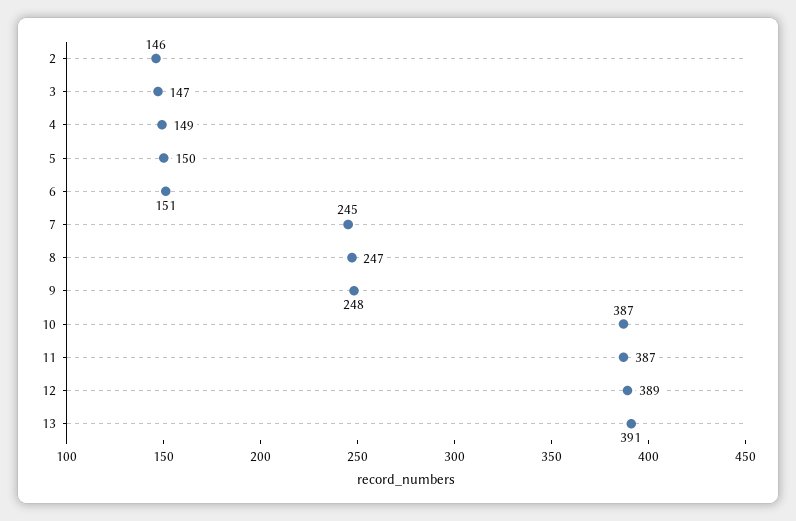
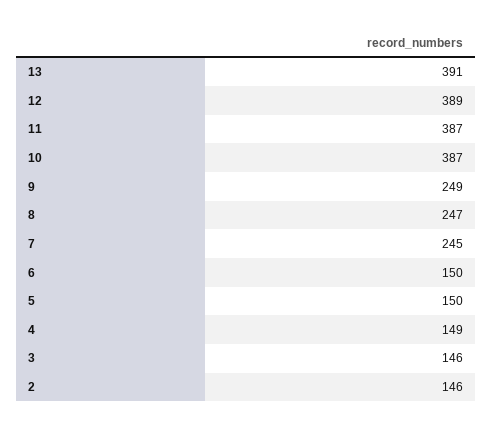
  {
    "2": 146,
-   "3": 147,
+   "3": 146,
    "4": 149,
    "5": 150,
-   "6": 151,
+   "6": 150,
    "7": 245,
    "8": 247,
-   "9": 248,
+   "9": 249,
    "10": 387,
    "11": 387,
    "12": 389,
    "13": 391
  }

